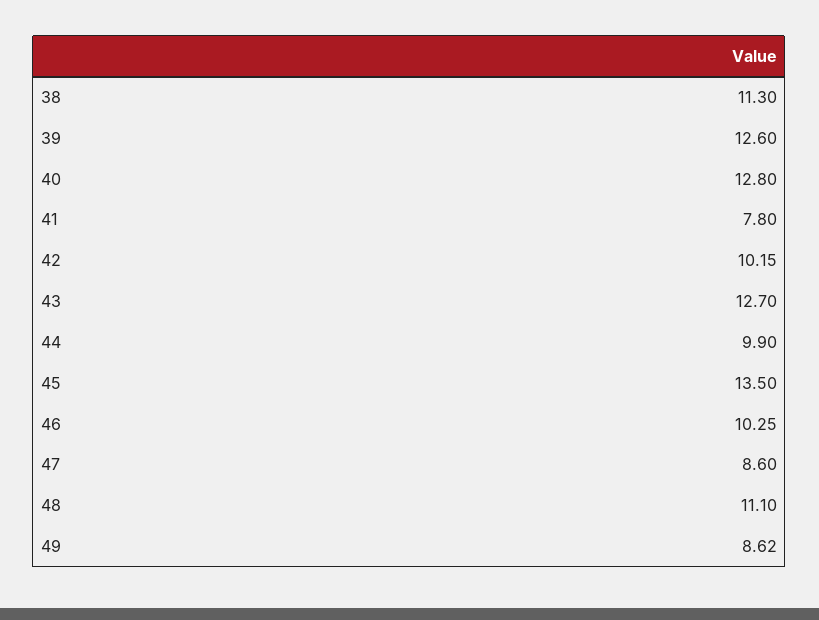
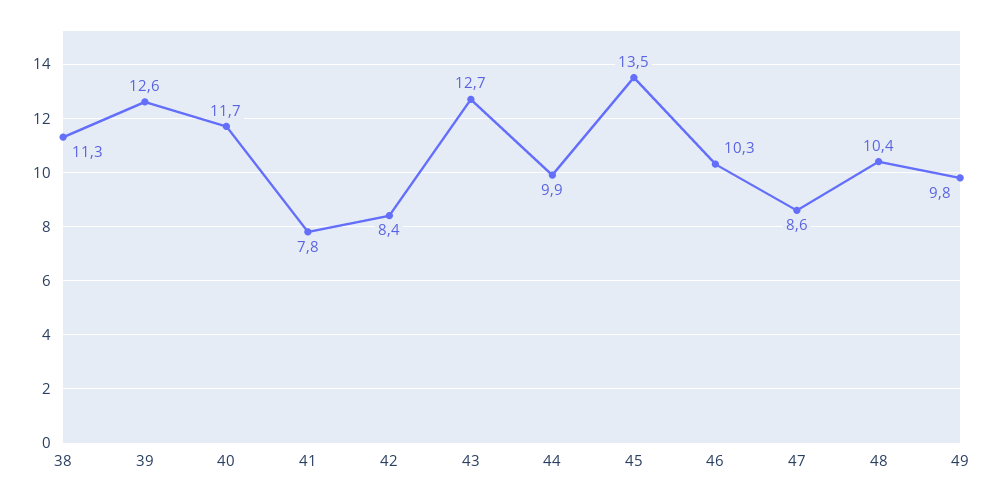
  {
    "38": 11.3,
    "39": 12.6,
-   "40": 12.8,
+   "40": 11.7,
    "41": 7.8,
-   "42": 10.15,
+   "42": 8.4,
    "43": 12.7,
    "44": 9.9,
    "45": 13.5,
    "46": 10.25,
    "47": 8.6,
-   "48": 11.1,
+   "48": 10.4,
-   "49": 8.62
+   "49": 9.8
  }

